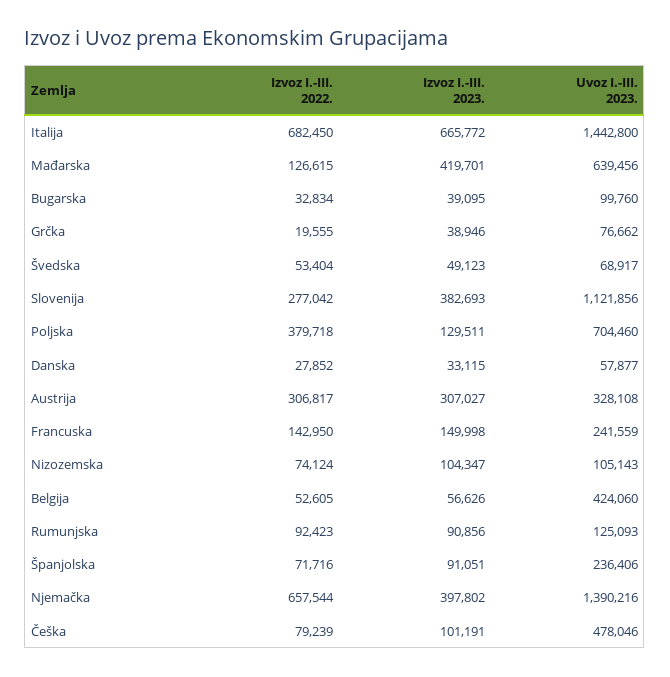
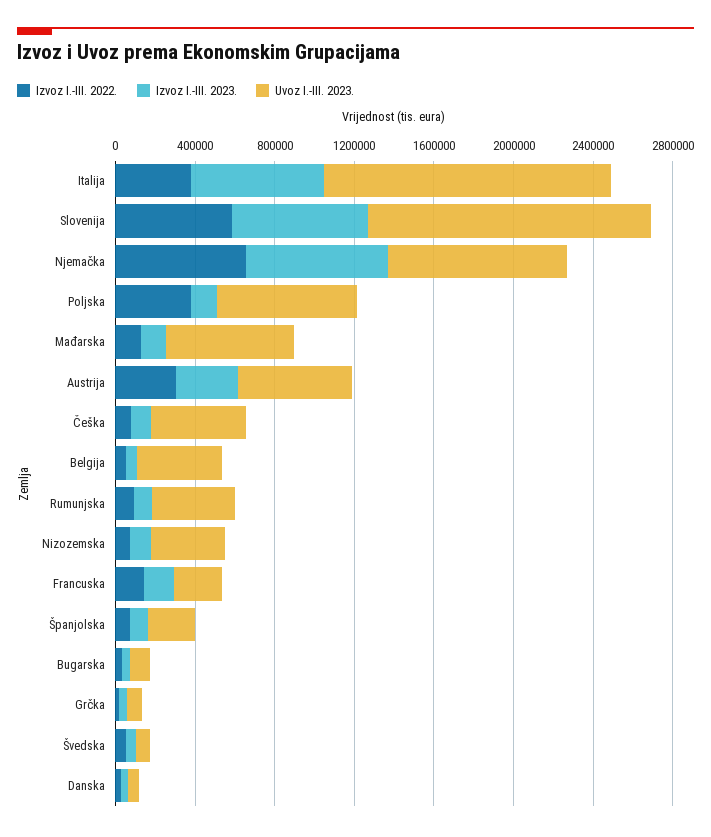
  {
    "Izvoz I.-III. 2022.": {
-     "Italija": 682450,
+     "Italija": 400000,
      "Mađarska": 126615,
      "Bugarska": 32834,
      "Grčka": 19555,
      "Švedska": 53404,
-     "Slovenija": 277042,
+     "Slovenija": 600000,
      "Poljska": 379718,
      "Danska": 27852,
      "Austrija": 306817,
      "Francuska": 142950,
      "Nizozemska": 74124,
      "Belgija": 52605,
      "Rumunjska": 92423,
      "Španjolska": 71716,
      "Njemačka": 657544,
      "Češka": 79239
    },
    "Izvoz I.-III. 2023.": {
      "Italija": 665772,
-     "Mađarska": 419701,
+     "Mađarska": 100000,
      "Bugarska": 39095,
      "Grčka": 38946,
      "Švedska": 49123,
-     "Slovenija": 382693,
+     "Slovenija": 700000,
      "Poljska": 129511,
      "Danska": 33115,
      "Austrija": 307027,
      "Francuska": 149998,
      "Nizozemska": 104347,
      "Belgija": 56626,
      "Rumunjska": 90856,
      "Španjolska": 91051,
-     "Njemačka": 397802,
+     "Njemačka": 700000,
      "Češka": 101191
    },
    "Uvoz I.-III. 2023.": {
      "Italija": 1442800,
      "Mađarska": 639456,
      "Bugarska": 99760,
      "Grčka": 76662,
      "Švedska": 68917,
-     "Slovenija": 1121856,
+     "Slovenija": 1400000,
      "Poljska": 704460,
      "Danska": 57877,
-     "Austrija": 328108,
+     "Austrija": 600000,
      "Francuska": 241559,
-     "Nizozemska": 105143,
+     "Nizozemska": 400000,
      "Belgija": 424060,
-     "Rumunjska": 125093,
+     "Rumunjska": 400000,
      "Španjolska": 236406,
-     "Njemačka": 1390216,
+     "Njemačka": 900000,
      "Češka": 478046
    }
  }

